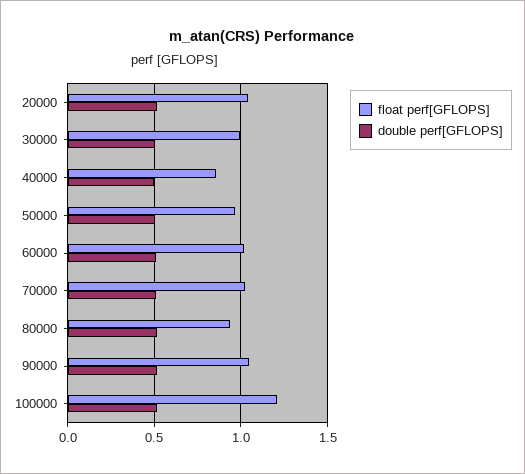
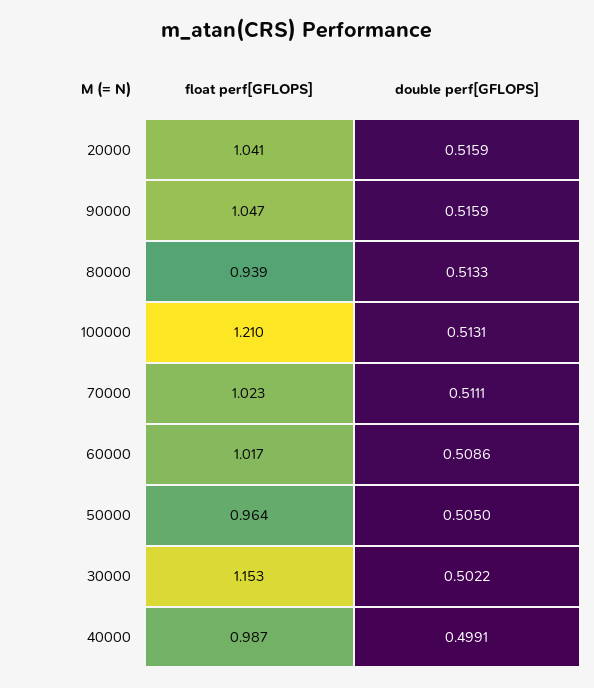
  {
    "float perf[GFLOPS]": {
      "20000": 1.041,
-     "30000": 1,
+     "30000": 1.153,
-     "40000": 0.85,
+     "40000": 0.987,
      "50000": 0.964,
      "60000": 1.017,
      "70000": 1.023,
      "80000": 0.939,
      "90000": 1.047,
      "100000": 1.21
    },
    "double perf[GFLOPS]": {
      "20000": 0.5159,
      "30000": 0.5022,
      "40000": 0.4991,
      "50000": 0.505,
      "60000": 0.5086,
      "70000": 0.5111,
      "80000": 0.5133,
      "90000": 0.5159,
      "100000": 0.5131
    }
  }

